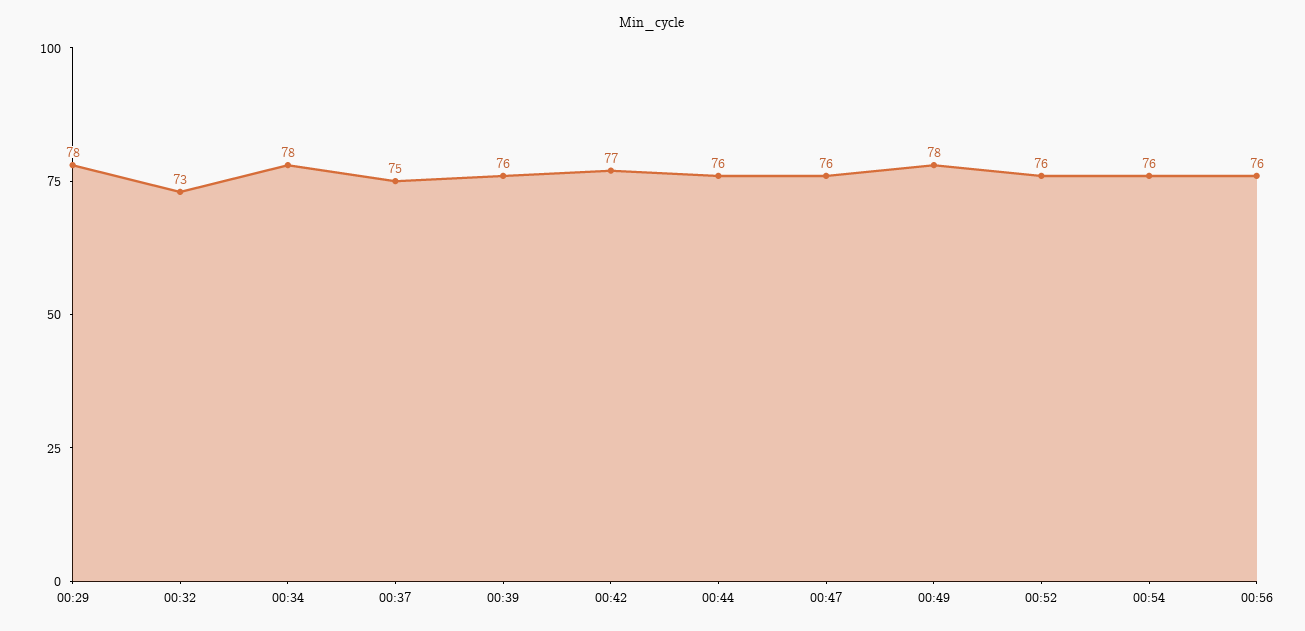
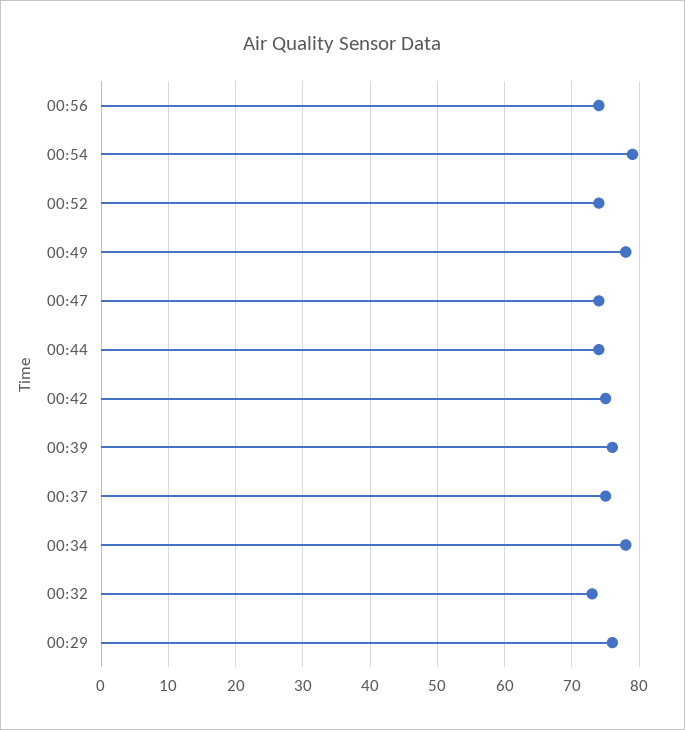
  {
-   "00:29": 78,
+   "00:29": 76,
    "00:32": 73,
    "00:34": 78,
    "00:37": 75,
    "00:39": 76,
-   "00:42": 77,
+   "00:42": 75,
-   "00:44": 76,
+   "00:44": 74,
-   "00:47": 76,
+   "00:47": 74,
    "00:49": 78,
-   "00:52": 76,
+   "00:52": 74,
-   "00:54": 76,
+   "00:54": 79,
-   "00:56": 76
+   "00:56": 74
  }

